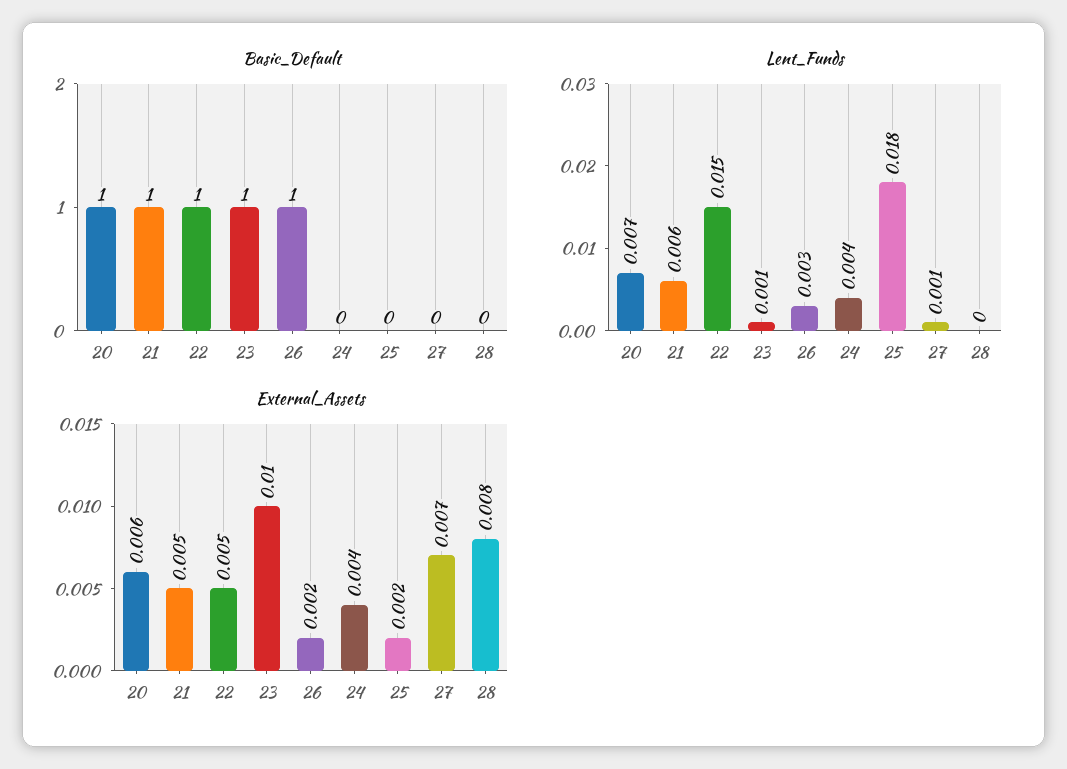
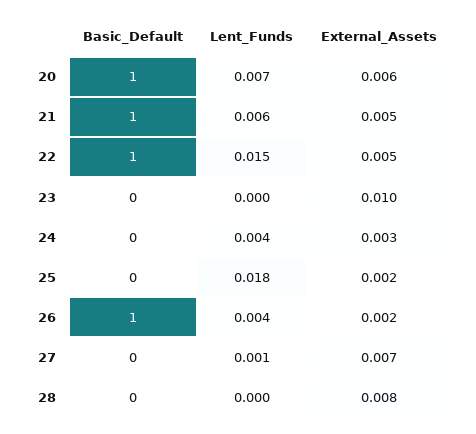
  {
    "Basic_Default": {
      "20": 1,
      "21": 1,
      "22": 1,
-     "23": 1,
+     "23": 0,
      "26": 1,
      "24": 0,
      "25": 0,
      "27": 0,
      "28": 0
    },
    "Lent_Funds": {
      "20": 0.007,
      "21": 0.006,
      "22": 0.015,
-     "23": 0.001,
+     "23": 0,
-     "26": 0.003,
+     "26": 0.004,
      "24": 0.004,
      "25": 0.018,
      "27": 0.001,
      "28": 0
    },
    "External_Assets": {
      "20": 0.006,
      "21": 0.005,
      "22": 0.005,
      "23": 0.01,
      "26": 0.002,
-     "24": 0.004,
+     "24": 0.003,
      "25": 0.002,
      "27": 0.007,
      "28": 0.008
    }
  }

